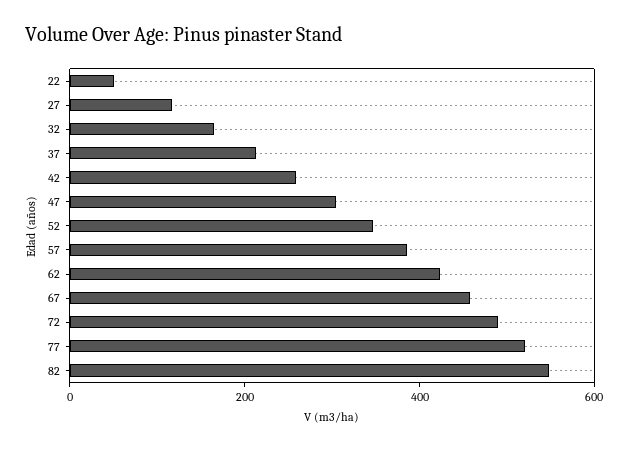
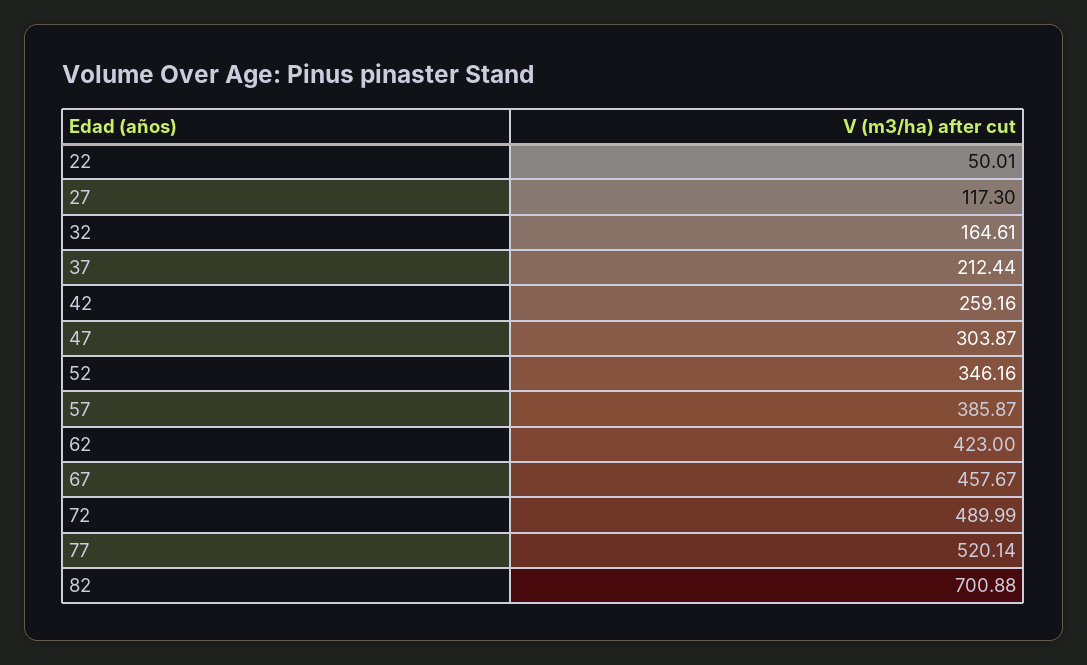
  {
    "22": 50.01,
    "27": 117.3,
    "32": 164.61,
    "37": 212.44,
    "42": 259.16,
    "47": 303.87,
    "52": 346.16,
    "57": 385.87,
    "62": 423,
    "67": 457.67,
    "72": 489.99,
    "77": 520.14,
-   "82": 550
+   "82": 700.88
  }

